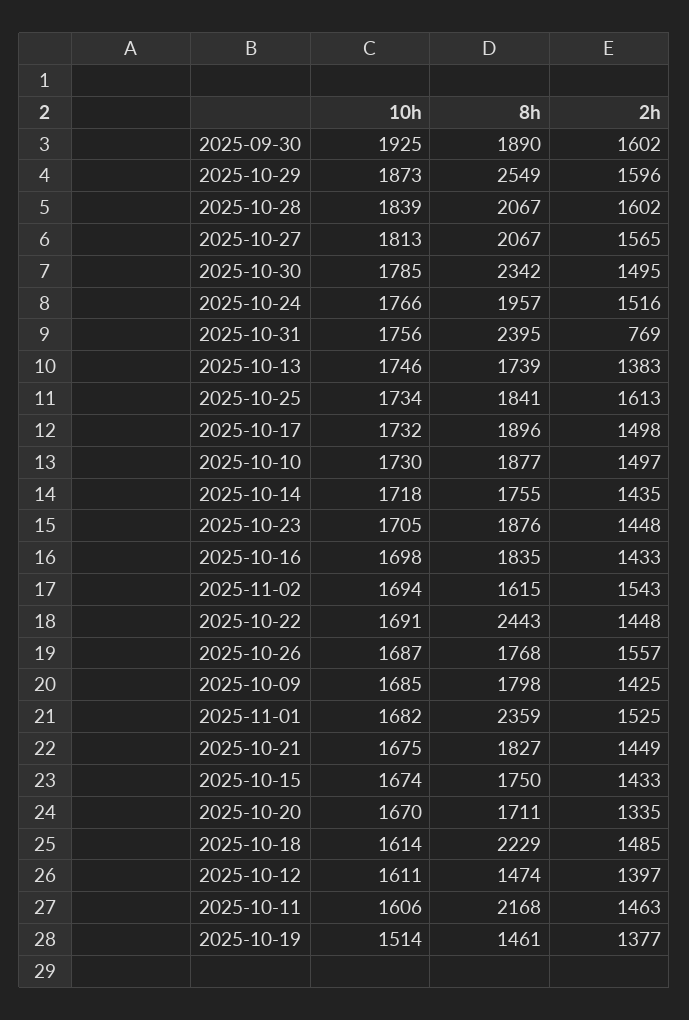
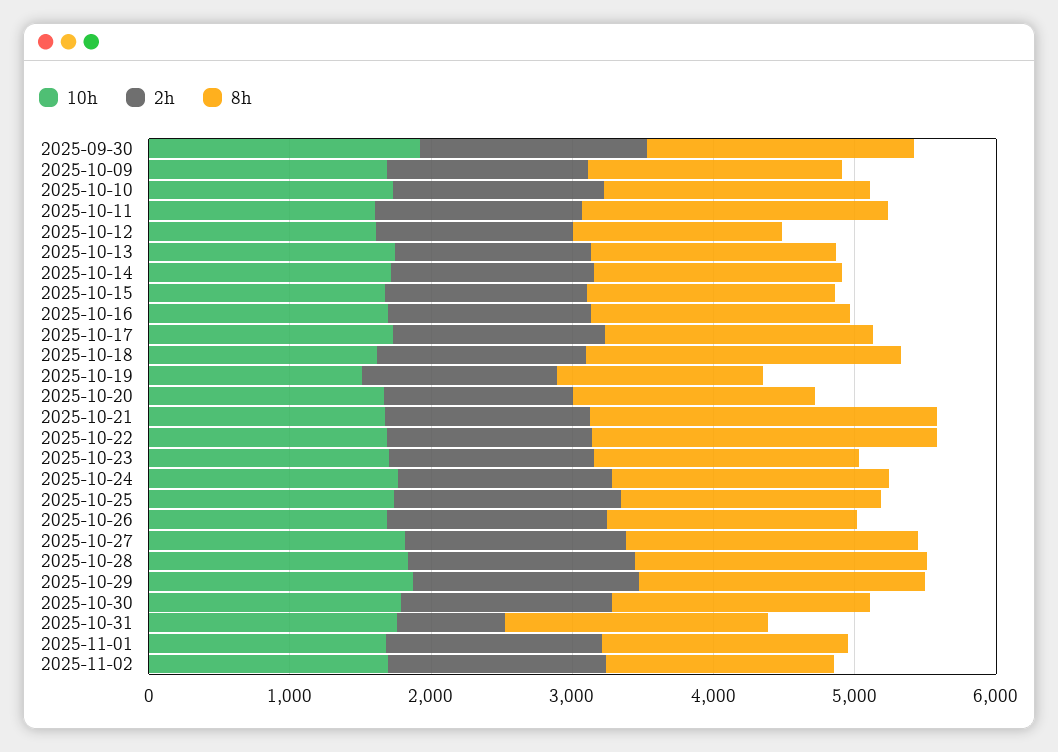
  {
    "10h": {
      "2025-09-30": 1925,
      "2025-10-29": 1873,
      "2025-10-28": 1839,
      "2025-10-27": 1813,
      "2025-10-30": 1785,
      "2025-10-24": 1766,
      "2025-10-31": 1756,
      "2025-10-13": 1746,
      "2025-10-25": 1734,
      "2025-10-17": 1732,
      "2025-10-10": 1730,
      "2025-10-14": 1718,
      "2025-10-23": 1705,
      "2025-10-16": 1698,
      "2025-11-02": 1694,
      "2025-10-22": 1691,
      "2025-10-26": 1687,
      "2025-10-09": 1685,
      "2025-11-01": 1682,
      "2025-10-21": 1675,
      "2025-10-15": 1674,
      "2025-10-20": 1670,
      "2025-10-18": 1614,
      "2025-10-12": 1611,
      "2025-10-11": 1606,
      "2025-10-19": 1514
    },
    "8h": {
      "2025-09-30": 1890,
-     "2025-10-29": 2549,
+     "2025-10-29": 2000,
      "2025-10-28": 2067,
      "2025-10-27": 2067,
-     "2025-10-30": 2342,
+     "2025-10-30": 1800,
      "2025-10-24": 1957,
-     "2025-10-31": 2395,
+     "2025-10-31": 1800,
      "2025-10-13": 1739,
      "2025-10-25": 1841,
      "2025-10-17": 1896,
      "2025-10-10": 1877,
      "2025-10-14": 1755,
      "2025-10-23": 1876,
      "2025-10-16": 1835,
      "2025-11-02": 1615,
      "2025-10-22": 2443,
      "2025-10-26": 1768,
      "2025-10-09": 1798,
-     "2025-11-01": 2359,
+     "2025-11-01": 1800,
-     "2025-10-21": 1827,
+     "2025-10-21": 2400,
      "2025-10-15": 1750,
      "2025-10-20": 1711,
      "2025-10-18": 2229,
      "2025-10-12": 1474,
      "2025-10-11": 2168,
      "2025-10-19": 1461
    },
    "2h": {
      "2025-09-30": 1602,
      "2025-10-29": 1596,
      "2025-10-28": 1602,
      "2025-10-27": 1565,
      "2025-10-30": 1495,
      "2025-10-24": 1516,
      "2025-10-31": 769,
      "2025-10-13": 1383,
      "2025-10-25": 1613,
      "2025-10-17": 1498,
      "2025-10-10": 1497,
      "2025-10-14": 1435,
      "2025-10-23": 1448,
      "2025-10-16": 1433,
      "2025-11-02": 1543,
      "2025-10-22": 1448,
      "2025-10-26": 1557,
      "2025-10-09": 1425,
      "2025-11-01": 1525,
      "2025-10-21": 1449,
      "2025-10-15": 1433,
      "2025-10-20": 1335,
      "2025-10-18": 1485,
      "2025-10-12": 1397,
      "2025-10-11": 1463,
      "2025-10-19": 1377
    }
  }

